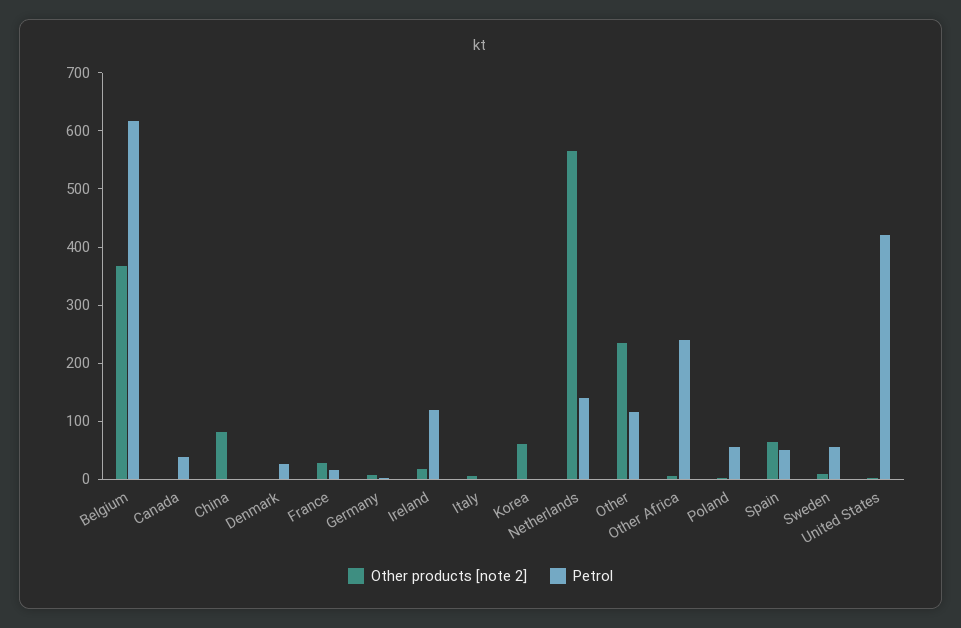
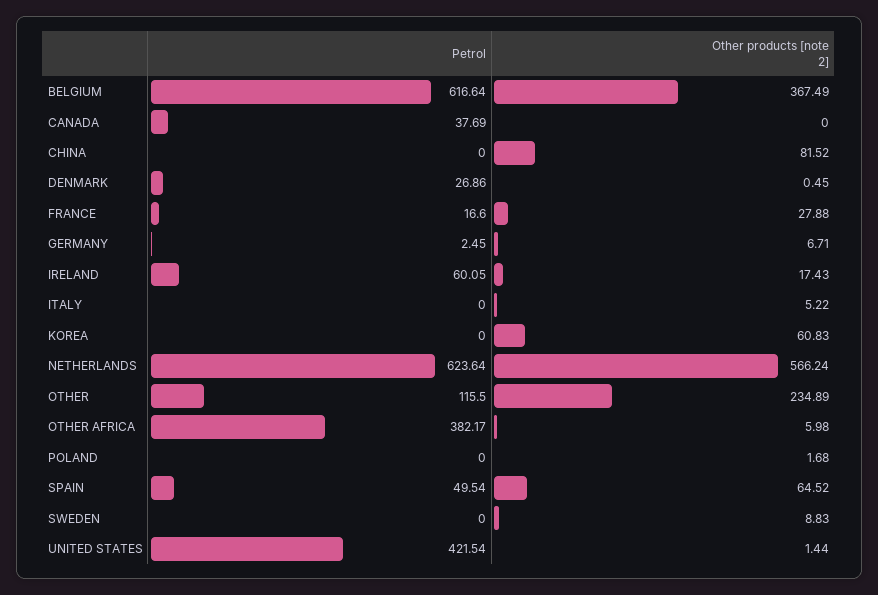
  {
    "Other products [note 2]": {
      "Belgium": 367.49,
      "Canada": 0,
      "China": 81.52,
      "Denmark": 0.45,
      "France": 27.88,
      "Germany": 6.71,
      "Ireland": 17.43,
      "Italy": 5.22,
      "Korea": 60.83,
      "Netherlands": 566.24,
      "Other": 234.89,
      "Other Africa": 5.98,
      "Poland": 1.68,
      "Spain": 64.52,
      "Sweden": 8.83,
      "United States": 1.44
    },
    "Petrol": {
      "Belgium": 616.64,
      "Canada": 37.69,
      "China": 0,
      "Denmark": 26.86,
      "France": 16.6,
      "Germany": 2.45,
-     "Ireland": 120,
+     "Ireland": 60.05,
      "Italy": 0,
      "Korea": 0,
-     "Netherlands": 140,
+     "Netherlands": 623.64,
      "Other": 115.5,
-     "Other Africa": 240,
+     "Other Africa": 382.17,
-     "Poland": 60,
+     "Poland": 0,
      "Spain": 49.54,
-     "Sweden": 60,
+     "Sweden": 0,
      "United States": 421.54
    }
  }

